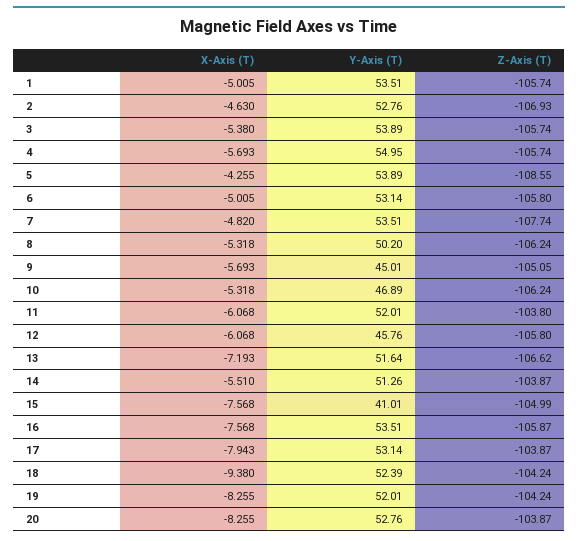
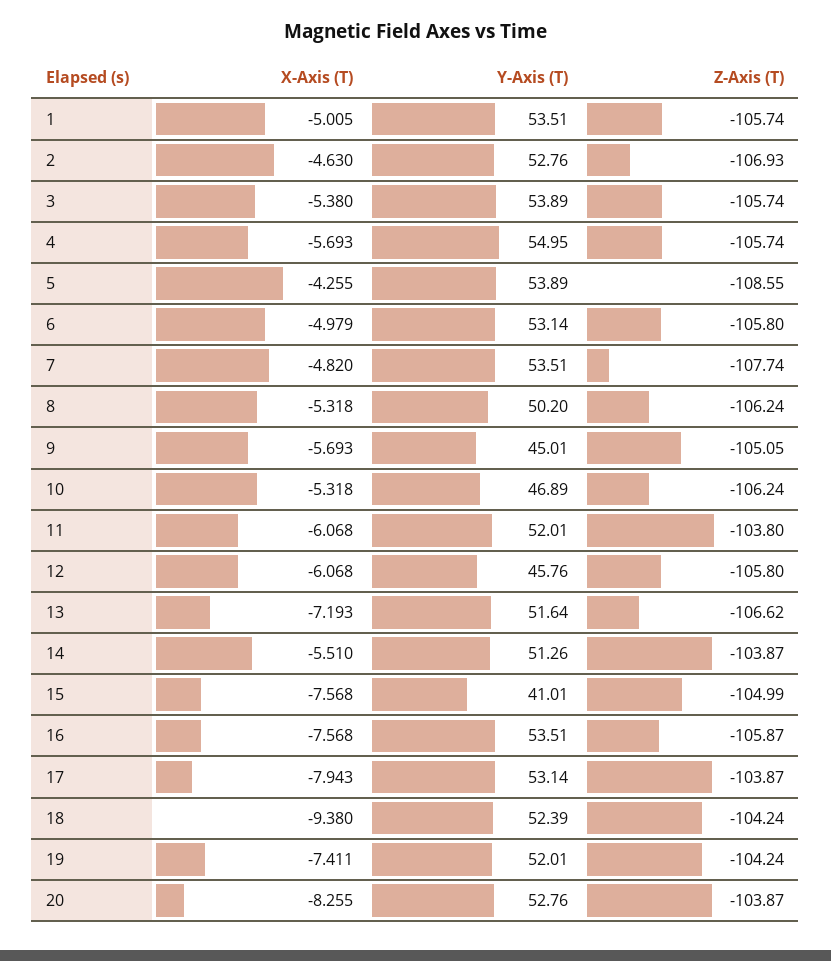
  {
    "X-Axis (T)": {
      "1": -5.005,
      "2": -4.63,
      "3": -5.38,
      "4": -5.693,
      "5": -4.255,
-     "6": -5.005,
+     "6": -4.979,
      "7": -4.82,
      "8": -5.318,
      "9": -5.693,
      "10": -5.318,
      "11": -6.068,
      "12": -6.068,
      "13": -7.193,
      "14": -5.51,
      "15": -7.568,
      "16": -7.568,
      "17": -7.943,
      "18": -9.38,
-     "19": -8.255,
+     "19": -7.411,
      "20": -8.255
    },
    "Y-Axis (T)": {
      "1": 53.51,
      "2": 52.76,
      "3": 53.89,
      "4": 54.95,
      "5": 53.89,
      "6": 53.14,
      "7": 53.51,
      "8": 50.2,
      "9": 45.01,
      "10": 46.89,
      "11": 52.01,
      "12": 45.76,
      "13": 51.64,
      "14": 51.26,
      "15": 41.01,
      "16": 53.51,
      "17": 53.14,
      "18": 52.39,
      "19": 52.01,
      "20": 52.76
    },
    "Z-Axis (T)": {
      "1": -105.74,
      "2": -106.93,
      "3": -105.74,
      "4": -105.74,
      "5": -108.55,
      "6": -105.8,
      "7": -107.74,
      "8": -106.24,
      "9": -105.05,
      "10": -106.24,
      "11": -103.8,
      "12": -105.8,
      "13": -106.62,
      "14": -103.87,
      "15": -104.99,
      "16": -105.87,
      "17": -103.87,
      "18": -104.24,
      "19": -104.24,
      "20": -103.87
    }
  }

